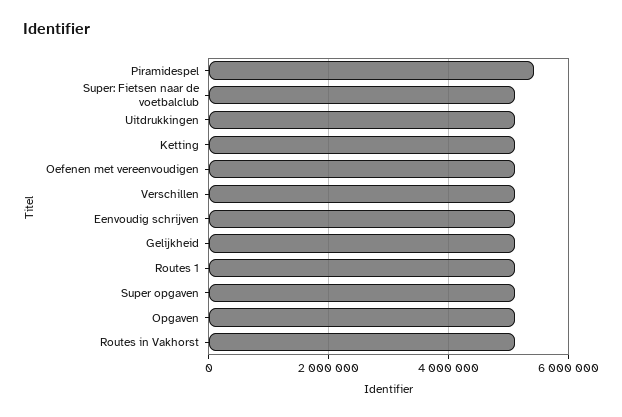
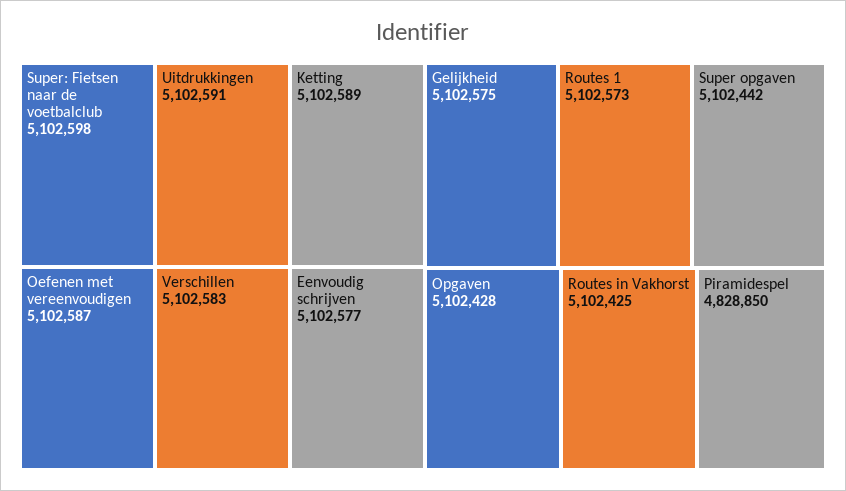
  {
-   "Piramidespel": 5400000,
+   "Piramidespel": 4828850,
    "Super: Fietsen naar de voetbalclub": 5102598,
    "Uitdrukkingen": 5102591,
    "Ketting": 5102589,
    "Oefenen met vereenvoudigen": 5102587,
    "Verschillen": 5102583,
    "Eenvoudig schrijven": 5102577,
    "Gelijkheid": 5102575,
    "Routes 1": 5102573,
    "Super opgaven": 5102442,
    "Opgaven": 5102428,
    "Routes in Vakhorst": 5102425
  }

